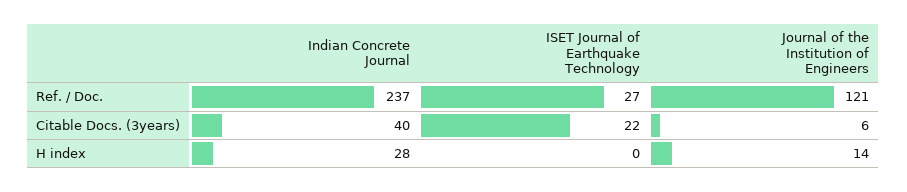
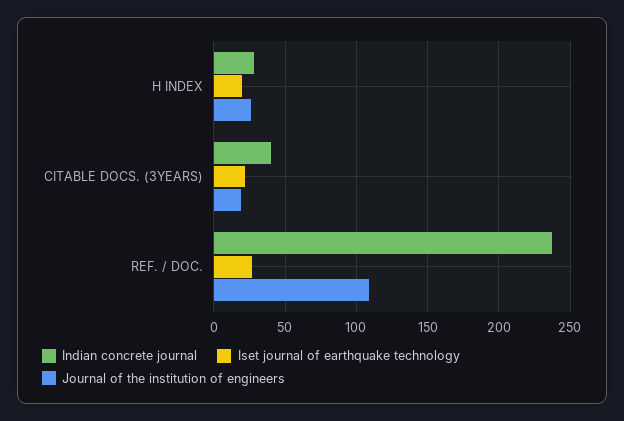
  {
    "Indian Concrete Journal": {
      "Ref. / Doc.": 237,
      "Citable Docs. (3years)": 40,
      "H index": 28
    },
    "ISET Journal of Earthquake Technology": {
      "Ref. / Doc.": 27,
      "Citable Docs. (3years)": 22,
-     "H index": 0
+     "H index": 20
    },
    "Journal of the Institution of Engineers": {
-     "Ref. / Doc.": 121,
+     "Ref. / Doc.": 110,
-     "Citable Docs. (3years)": 6,
+     "Citable Docs. (3years)": 20,
-     "H index": 14
+     "H index": 25
    }
  }

